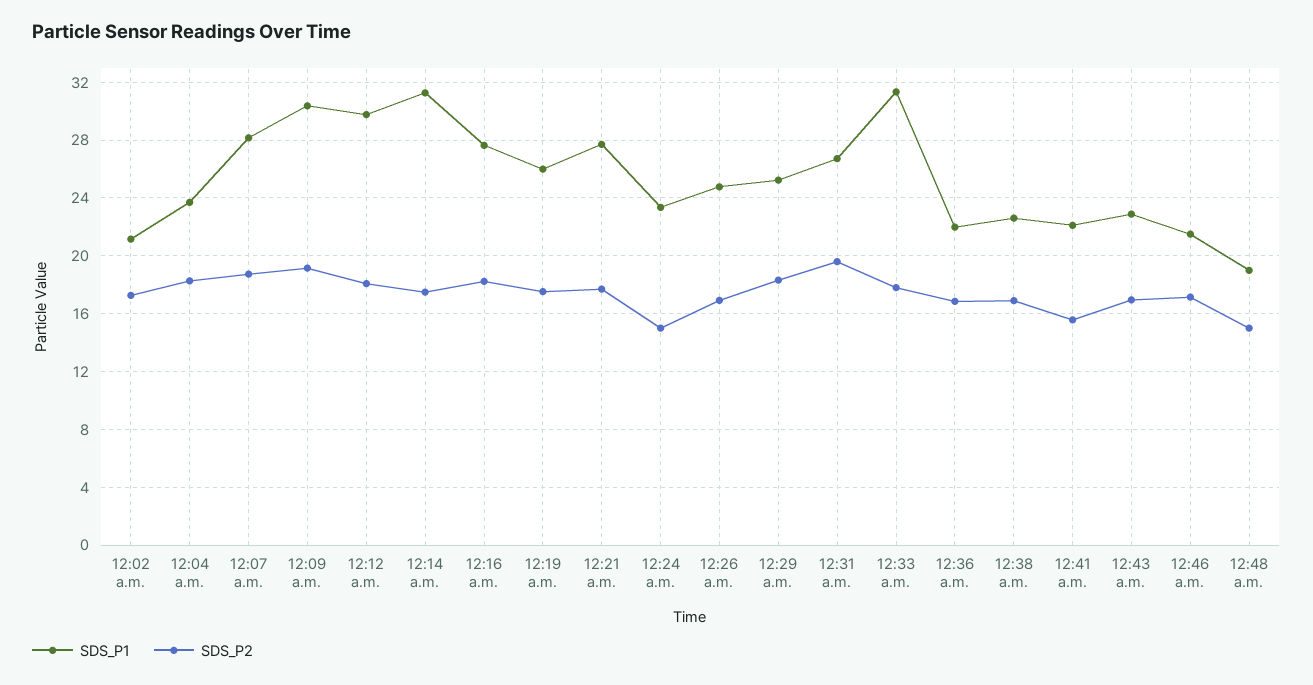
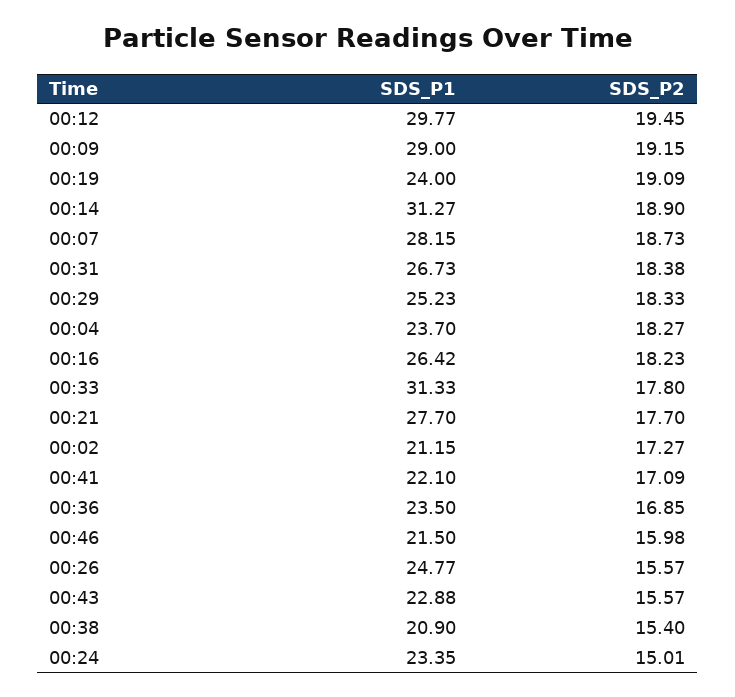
  {
    "SDS_P1": {
      "12:02 a.m.": 21.15,
      "12:04 a.m.": 23.7,
      "12:07 a.m.": 28.15,
-     "12:09 a.m.": 30.5,
+     "12:09 a.m.": 29,
      "12:12 a.m.": 29.77,
      "12:14 a.m.": 31.27,
-     "12:16 a.m.": 27.5,
+     "12:16 a.m.": 26.42,
-     "12:19 a.m.": 26,
+     "12:19 a.m.": 24,
      "12:21 a.m.": 27.7,
      "12:24 a.m.": 23.35,
      "12:26 a.m.": 24.77,
      "12:29 a.m.": 25.23,
      "12:31 a.m.": 26.73,
      "12:33 a.m.": 31.33,
-     "12:36 a.m.": 22,
+     "12:36 a.m.": 23.5,
-     "12:38 a.m.": 22.5,
+     "12:38 a.m.": 20.9,
      "12:41 a.m.": 22.1,
      "12:43 a.m.": 22.88,
-     "12:46 a.m.": 21.5,
+     "12:46 a.m.": 21.5
-     "12:48 a.m.": 19
    },
    "SDS_P2": {
      "12:02 a.m.": 17.27,
      "12:04 a.m.": 18.27,
      "12:07 a.m.": 18.73,
      "12:09 a.m.": 19.15,
-     "12:12 a.m.": 18,
+     "12:12 a.m.": 19.45,
-     "12:14 a.m.": 17.5,
+     "12:14 a.m.": 18.9,
      "12:16 a.m.": 18.23,
-     "12:19 a.m.": 17.5,
+     "12:19 a.m.": 19.09,
      "12:21 a.m.": 17.7,
      "12:24 a.m.": 15.01,
-     "12:26 a.m.": 17,
+     "12:26 a.m.": 15.57,
      "12:29 a.m.": 18.33,
-     "12:31 a.m.": 19.5,
+     "12:31 a.m.": 18.38,
      "12:33 a.m.": 17.8,
      "12:36 a.m.": 16.85,
-     "12:38 a.m.": 17,
+     "12:38 a.m.": 15.4,
-     "12:41 a.m.": 15.5,
+     "12:41 a.m.": 17.09,
-     "12:43 a.m.": 17,
+     "12:43 a.m.": 15.57,
-     "12:46 a.m.": 17,
+     "12:46 a.m.": 15.98
-     "12:48 a.m.": 15
    }
  }

